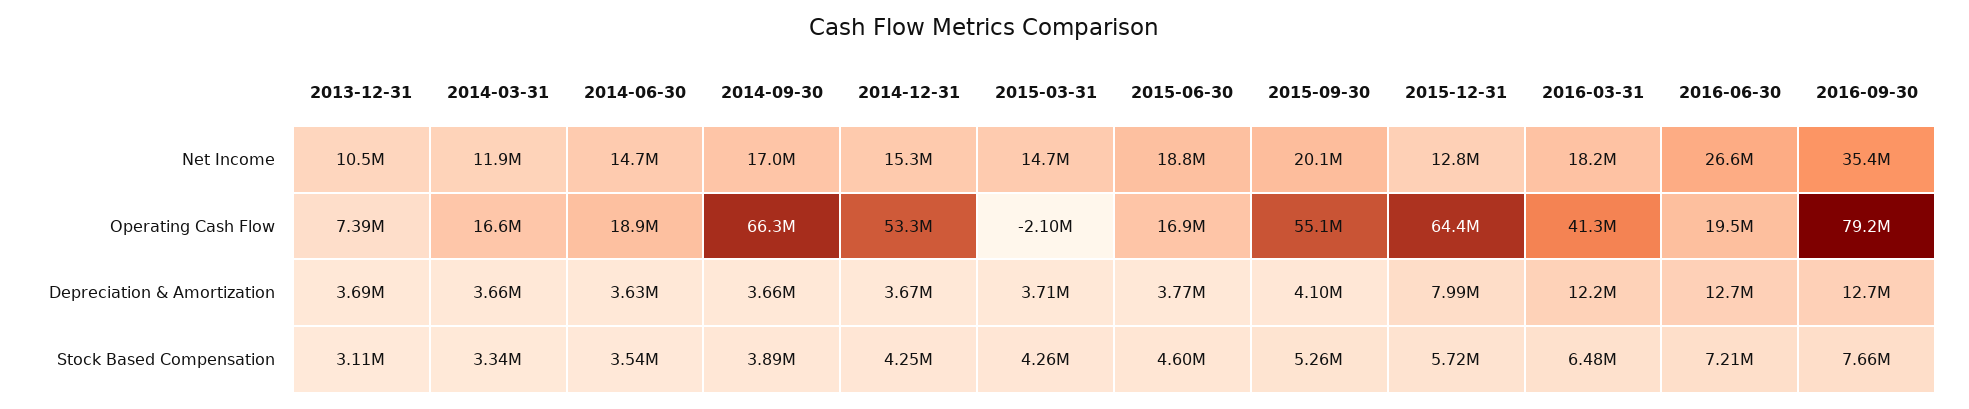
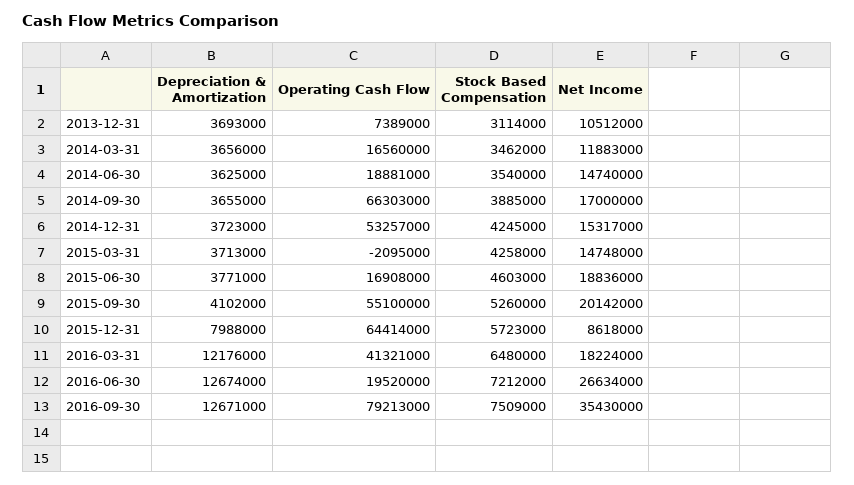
  {
    "2013-12-31": {
      "Net Income": 10512000,
      "Operating Cash Flow": 7389000,
      "Depreciation & Amortization": 3693000,
      "Stock Based Compensation": 3114000
    },
    "2014-03-31": {
      "Net Income": 11883000,
      "Operating Cash Flow": 16560000,
      "Depreciation & Amortization": 3656000,
-     "Stock Based Compensation": 3340000
+     "Stock Based Compensation": 3462000
    },
    "2014-06-30": {
      "Net Income": 14740000,
      "Operating Cash Flow": 18881000,
      "Depreciation & Amortization": 3625000,
      "Stock Based Compensation": 3540000
    },
    "2014-09-30": {
      "Net Income": 17000000,
      "Operating Cash Flow": 66303000,
      "Depreciation & Amortization": 3655000,
      "Stock Based Compensation": 3885000
    },
    "2014-12-31": {
      "Net Income": 15317000,
      "Operating Cash Flow": 53257000,
-     "Depreciation & Amortization": 3670000,
+     "Depreciation & Amortization": 3723000,
      "Stock Based Compensation": 4245000
    },
    "2015-03-31": {
      "Net Income": 14748000,
      "Operating Cash Flow": -2095000,
      "Depreciation & Amortization": 3713000,
      "Stock Based Compensation": 4258000
    },
    "2015-06-30": {
      "Net Income": 18836000,
      "Operating Cash Flow": 16908000,
      "Depreciation & Amortization": 3771000,
      "Stock Based Compensation": 4603000
    },
    "2015-09-30": {
      "Net Income": 20142000,
      "Operating Cash Flow": 55100000,
      "Depreciation & Amortization": 4102000,
      "Stock Based Compensation": 5260000
    },
    "2015-12-31": {
-     "Net Income": 12800000,
+     "Net Income": 8618000,
      "Operating Cash Flow": 64414000,
      "Depreciation & Amortization": 7988000,
      "Stock Based Compensation": 5723000
    },
    "2016-03-31": {
      "Net Income": 18224000,
      "Operating Cash Flow": 41321000,
      "Depreciation & Amortization": 12176000,
      "Stock Based Compensation": 6480000
    },
    "2016-06-30": {
      "Net Income": 26634000,
      "Operating Cash Flow": 19520000,
      "Depreciation & Amortization": 12674000,
      "Stock Based Compensation": 7212000
    },
    "2016-09-30": {
      "Net Income": 35430000,
      "Operating Cash Flow": 79213000,
      "Depreciation & Amortization": 12671000,
-     "Stock Based Compensation": 7660000
+     "Stock Based Compensation": 7509000
    }
  }

